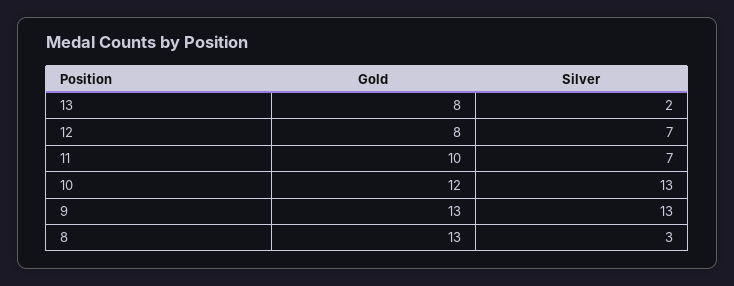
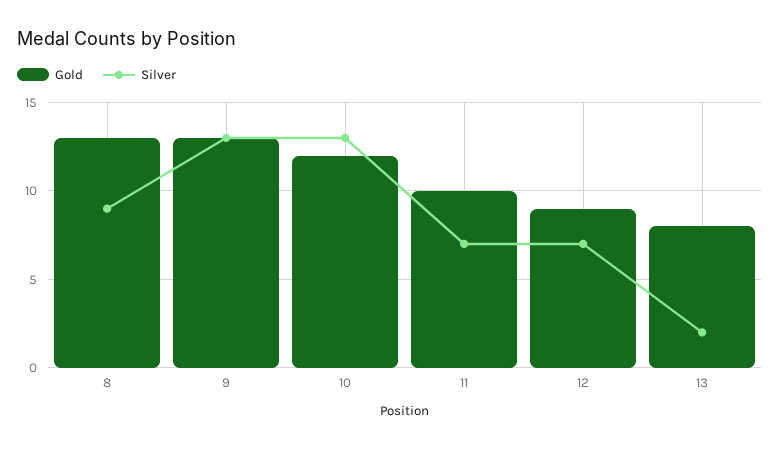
  {
    "Gold": {
      "13": 8,
-     "12": 8,
+     "12": 9,
      "11": 10,
      "10": 12,
      "9": 13,
      "8": 13
    },
    "Silver": {
      "13": 2,
      "12": 7,
      "11": 7,
      "10": 13,
      "9": 13,
-     "8": 3
+     "8": 9
    }
  }

